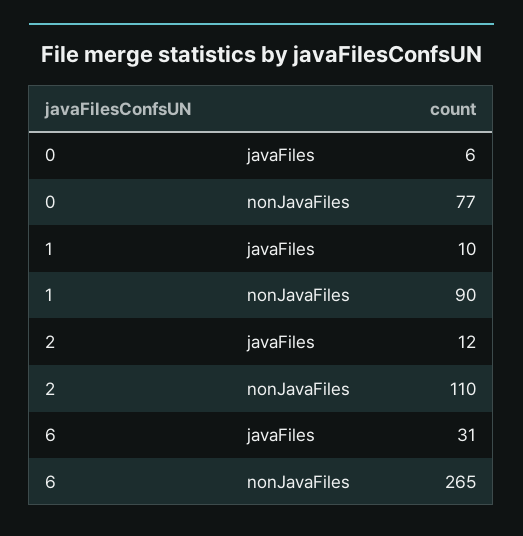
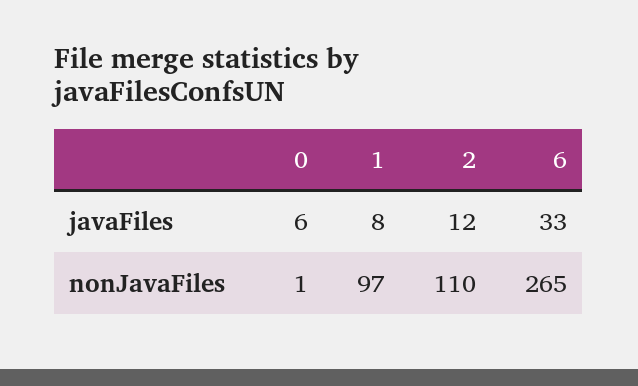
  {
    "0": {
      "javaFiles": 6,
-     "nonJavaFiles": 77
+     "nonJavaFiles": 1
    },
    "1": {
-     "javaFiles": 10,
+     "javaFiles": 8,
-     "nonJavaFiles": 90
+     "nonJavaFiles": 97
    },
    "2": {
      "javaFiles": 12,
      "nonJavaFiles": 110
    },
    "6": {
-     "javaFiles": 31,
+     "javaFiles": 33,
      "nonJavaFiles": 265
    }
  }

